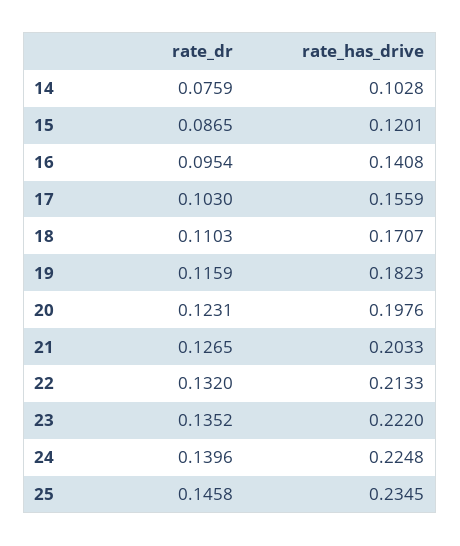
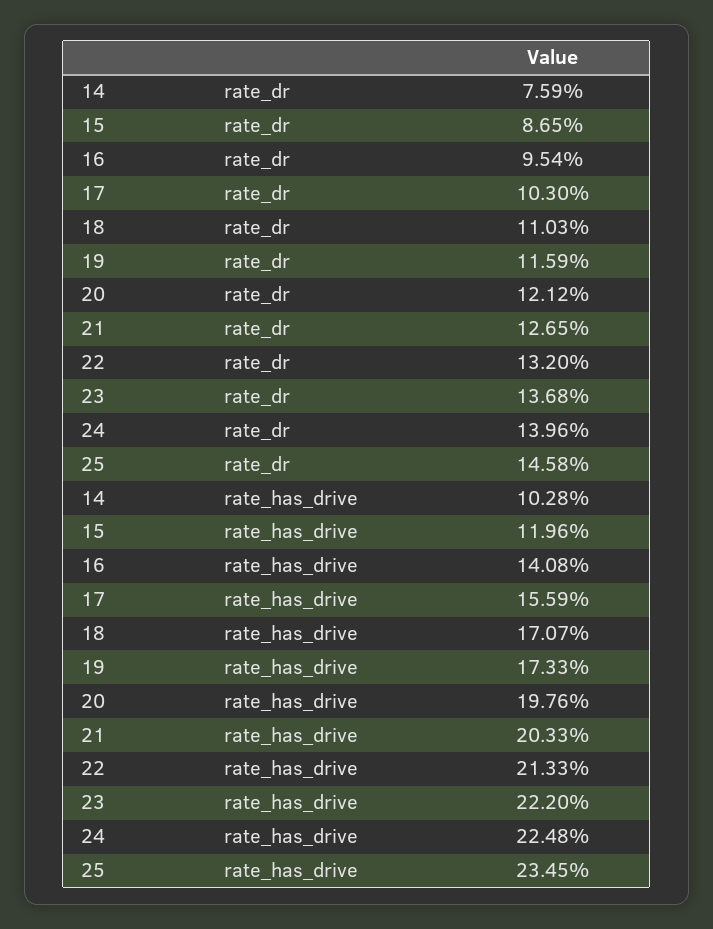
  {
    "rate_dr": {
      "14": 0.0759,
      "15": 0.0865,
      "16": 0.0954,
      "17": 0.103,
      "18": 0.1103,
      "19": 0.1159,
-     "20": 0.1231,
+     "20": 0.1212,
      "21": 0.1265,
      "22": 0.132,
-     "23": 0.1352,
+     "23": 0.1368,
      "24": 0.1396,
      "25": 0.1458
    },
    "rate_has_drive": {
      "14": 0.1028,
-     "15": 0.1201,
+     "15": 0.1196,
      "16": 0.1408,
      "17": 0.1559,
      "18": 0.1707,
-     "19": 0.1823,
+     "19": 0.1733,
      "20": 0.1976,
      "21": 0.2033,
      "22": 0.2133,
      "23": 0.222,
      "24": 0.2248,
      "25": 0.2345
    }
  }

